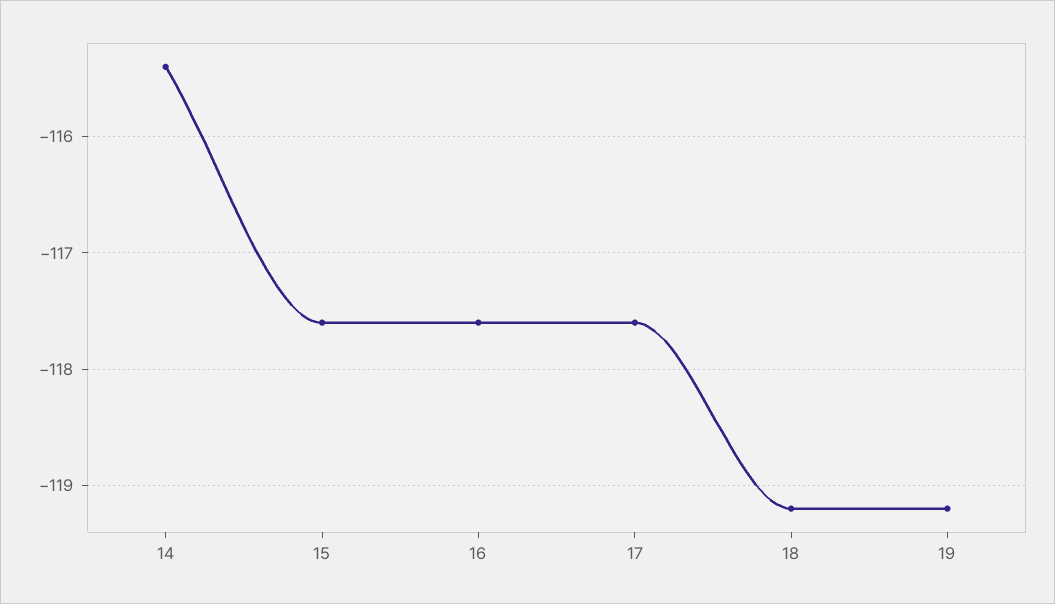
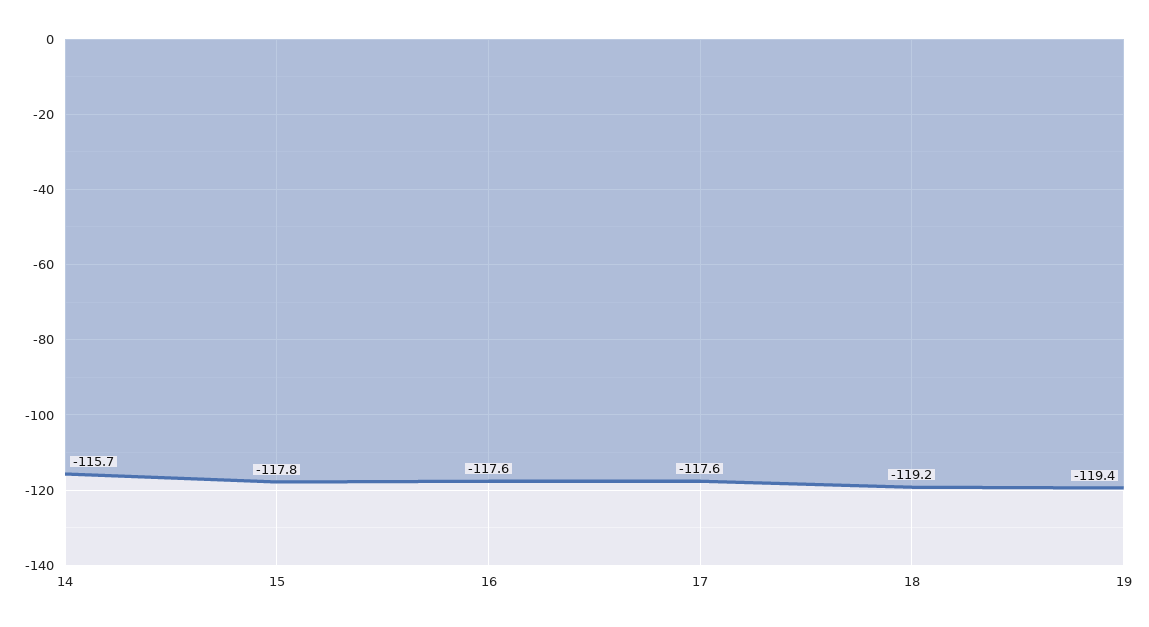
  {
-   "14": -115.4,
+   "14": -115.7,
-   "15": -117.6,
+   "15": -117.8,
    "16": -117.6,
    "17": -117.6,
    "18": -119.2,
-   "19": -119.2
+   "19": -119.4
  }

